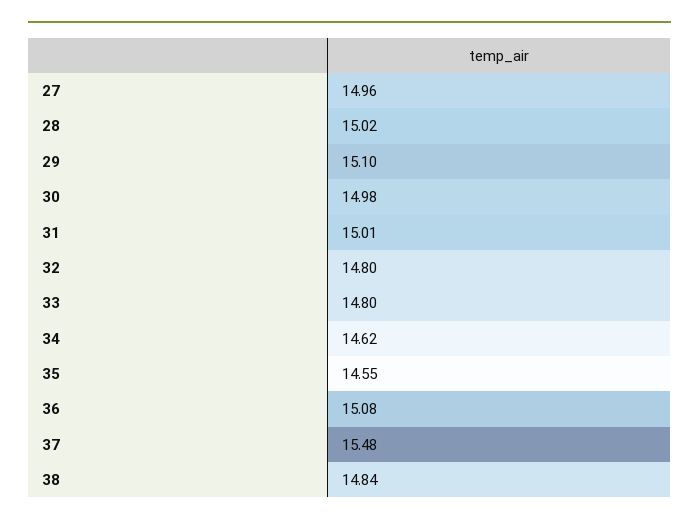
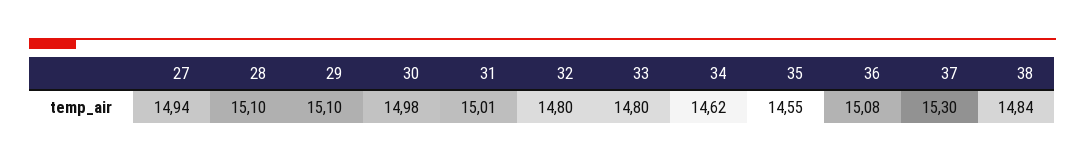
  {
-   "27": 14.96,
+   "27": 14.94,
-   "28": 15.02,
+   "28": 15.1,
    "29": 15.1,
    "30": 14.98,
    "31": 15.01,
    "32": 14.8,
    "33": 14.8,
    "34": 14.62,
    "35": 14.55,
    "36": 15.08,
-   "37": 15.48,
+   "37": 15.3,
    "38": 14.84
  }

